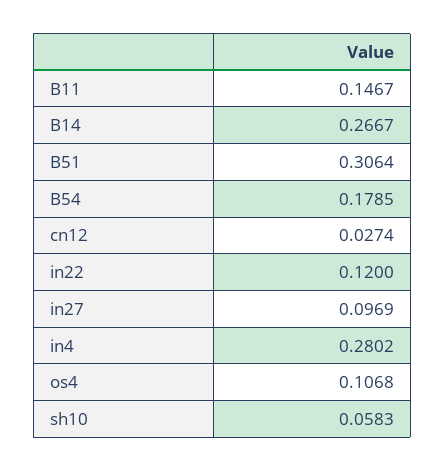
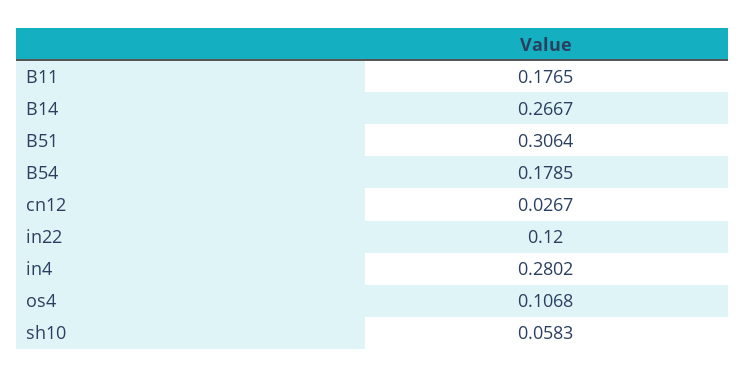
  {
-   "B11": 0.1467,
+   "B11": 0.1765,
    "B14": 0.2667,
    "B51": 0.3064,
    "B54": 0.1785,
-   "cn12": 0.0274,
+   "cn12": 0.0267,
    "in22": 0.12,
-   "in27": 0.0969,
    "in4": 0.2802,
    "os4": 0.1068,
    "sh10": 0.0583
  }

